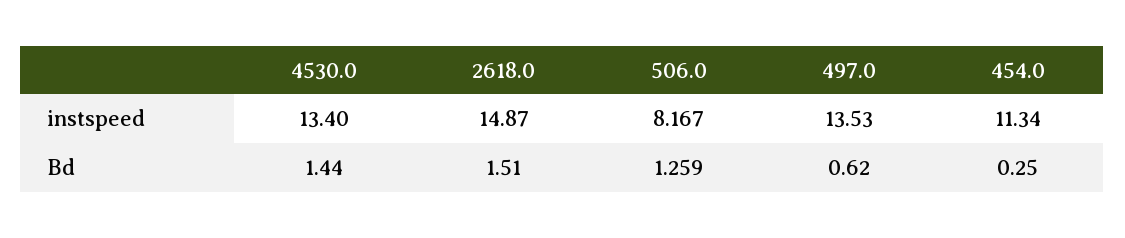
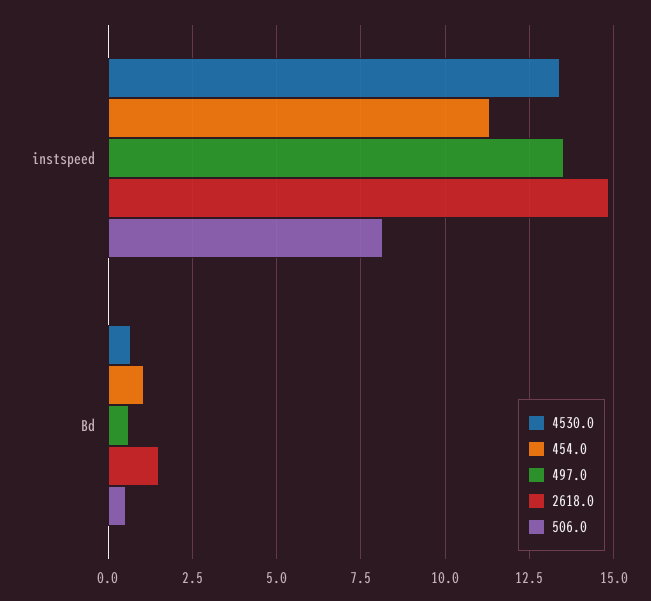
  {
    "4530.0": {
      "instspeed": 13.4,
-     "Bd": 1.44
+     "Bd": 0.75
    },
    "2618.0": {
      "instspeed": 14.87,
      "Bd": 1.51
    },
    "506.0": {
      "instspeed": 8.167,
-     "Bd": 1.259
+     "Bd": 0.5
    },
    "497.0": {
      "instspeed": 13.53,
      "Bd": 0.62
    },
    "454.0": {
      "instspeed": 11.34,
-     "Bd": 0.25
+     "Bd": 1
    }
  }

